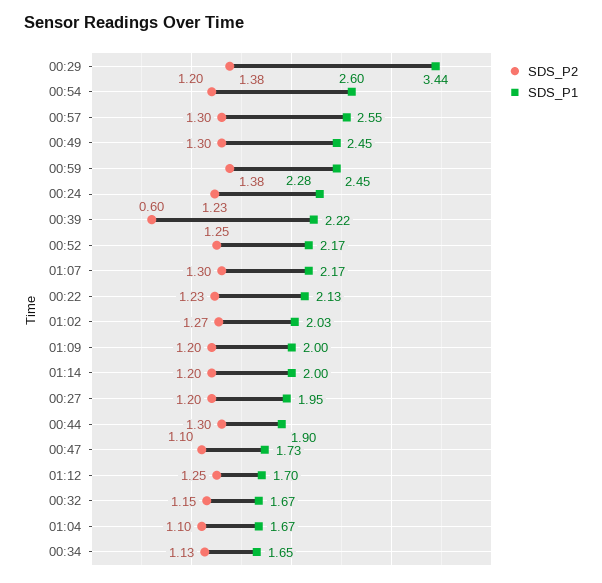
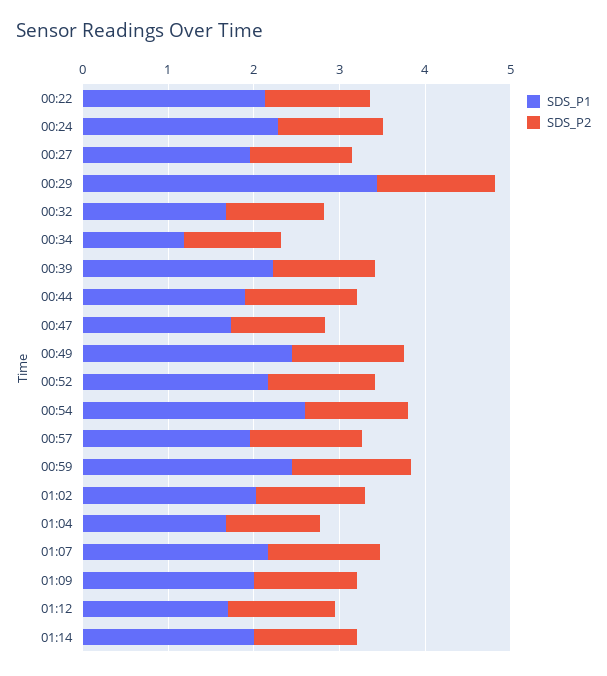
  {
    "SDS_P2": {
      "00:29": 1.38,
      "00:54": 1.2,
      "00:57": 1.3,
      "00:49": 1.3,
      "00:59": 1.38,
      "00:24": 1.23,
-     "00:39": 0.6,
+     "00:39": 1.2,
      "00:52": 1.25,
      "01:07": 1.3,
      "00:22": 1.23,
      "01:02": 1.27,
      "01:09": 1.2,
      "01:14": 1.2,
      "00:27": 1.2,
      "00:44": 1.3,
      "00:47": 1.1,
      "01:12": 1.25,
      "00:32": 1.15,
      "01:04": 1.1,
      "00:34": 1.13
    },
    "SDS_P1": {
      "00:29": 3.44,
      "00:54": 2.6,
-     "00:57": 2.55,
+     "00:57": 2,
      "00:49": 2.45,
      "00:59": 2.45,
      "00:24": 2.28,
      "00:39": 2.22,
      "00:52": 2.17,
      "01:07": 2.17,
      "00:22": 2.13,
      "01:02": 2.03,
      "01:09": 2,
      "01:14": 2,
      "00:27": 1.95,
      "00:44": 1.9,
      "00:47": 1.73,
      "01:12": 1.7,
      "00:32": 1.67,
      "01:04": 1.67,
-     "00:34": 1.65
+     "00:34": 1.2
    }
  }

